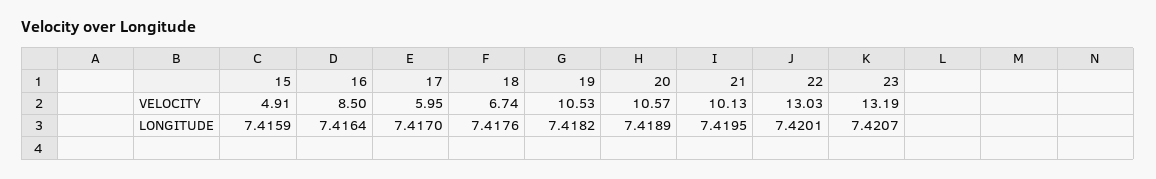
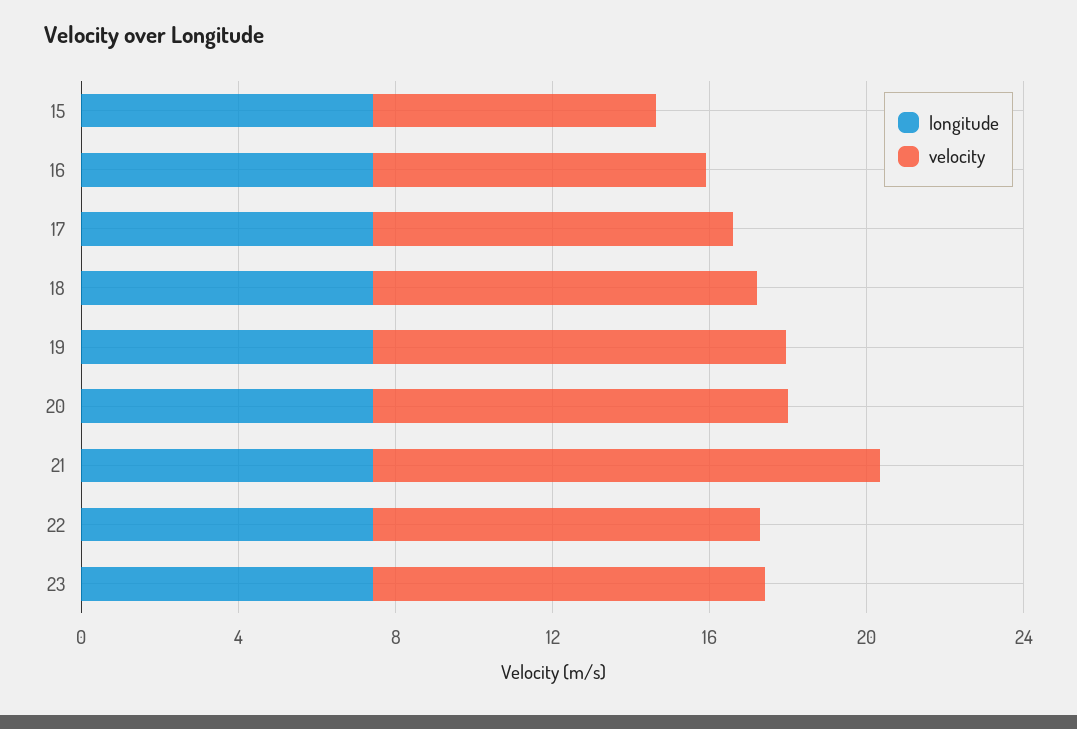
  {
    "VELOCITY": {
-     "15": 4.91,
+     "15": 7,
      "16": 8.5,
-     "17": 5.95,
+     "17": 9,
-     "18": 6.74,
+     "18": 10,
      "19": 10.53,
      "20": 10.57,
-     "21": 10.13,
+     "21": 13,
-     "22": 13.03,
+     "22": 10,
-     "23": 13.19
+     "23": 10
    },
    "LONGITUDE": {
      "15": 7.4159,
      "16": 7.4164,
      "17": 7.417,
      "18": 7.4176,
      "19": 7.4182,
      "20": 7.4189,
      "21": 7.4195,
      "22": 7.4201,
      "23": 7.4207
    }
  }

